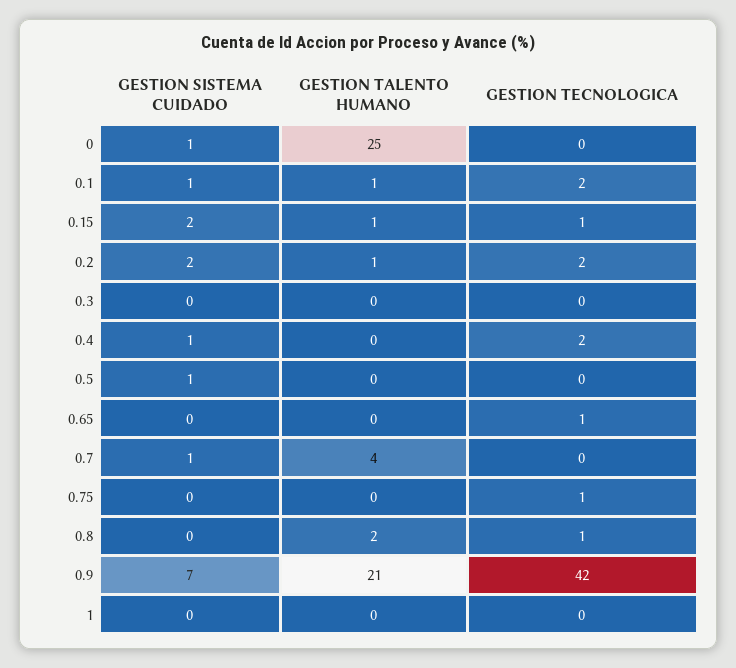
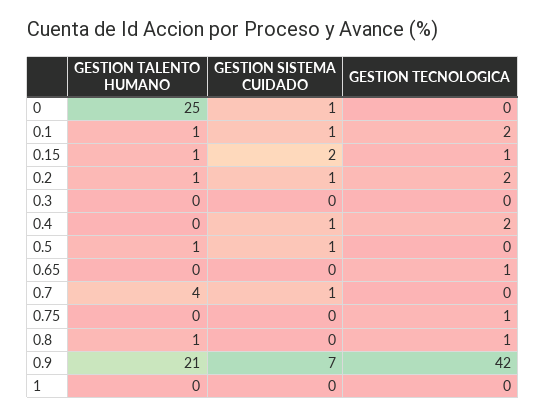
  {
    "GESTION SISTEMA CUIDADO": {
      "0": 1,
      "0.1": 1,
      "0.15": 2,
-     "0.2": 2,
+     "0.2": 1,
      "0.3": 0,
      "0.4": 1,
      "0.5": 1,
      "0.65": 0,
      "0.7": 1,
      "0.75": 0,
      "0.8": 0,
      "0.9": 7,
      "1": 0
    },
    "GESTION TALENTO HUMANO": {
      "0": 25,
      "0.1": 1,
      "0.15": 1,
      "0.2": 1,
      "0.3": 0,
      "0.4": 0,
-     "0.5": 0,
+     "0.5": 1,
      "0.65": 0,
      "0.7": 4,
      "0.75": 0,
-     "0.8": 2,
+     "0.8": 1,
      "0.9": 21,
      "1": 0
    },
    "GESTION TECNOLOGICA": {
      "0": 0,
      "0.1": 2,
      "0.15": 1,
      "0.2": 2,
      "0.3": 0,
      "0.4": 2,
      "0.5": 0,
      "0.65": 1,
      "0.7": 0,
      "0.75": 1,
      "0.8": 1,
      "0.9": 42,
      "1": 0
    }
  }

